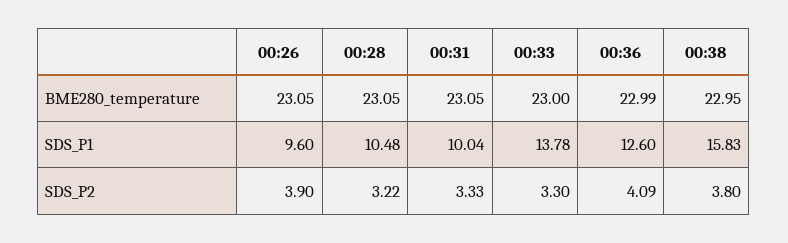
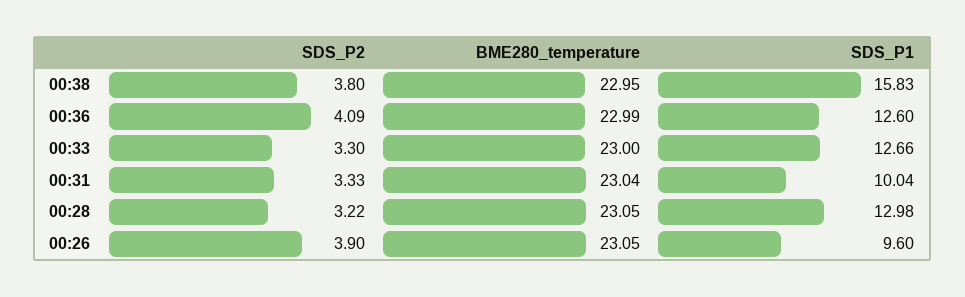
  {
    "00:26": {
      "BME280_temperature": 23.05,
      "SDS_P1": 9.6,
      "SDS_P2": 3.9
    },
    "00:28": {
      "BME280_temperature": 23.05,
-     "SDS_P1": 10.48,
+     "SDS_P1": 12.98,
      "SDS_P2": 3.22
    },
    "00:31": {
-     "BME280_temperature": 23.05,
+     "BME280_temperature": 23.04,
      "SDS_P1": 10.04,
      "SDS_P2": 3.33
    },
    "00:33": {
      "BME280_temperature": 23,
-     "SDS_P1": 13.78,
+     "SDS_P1": 12.66,
      "SDS_P2": 3.3
    },
    "00:36": {
      "BME280_temperature": 22.99,
      "SDS_P1": 12.6,
      "SDS_P2": 4.09
    },
    "00:38": {
      "BME280_temperature": 22.95,
      "SDS_P1": 15.83,
      "SDS_P2": 3.8
    }
  }

